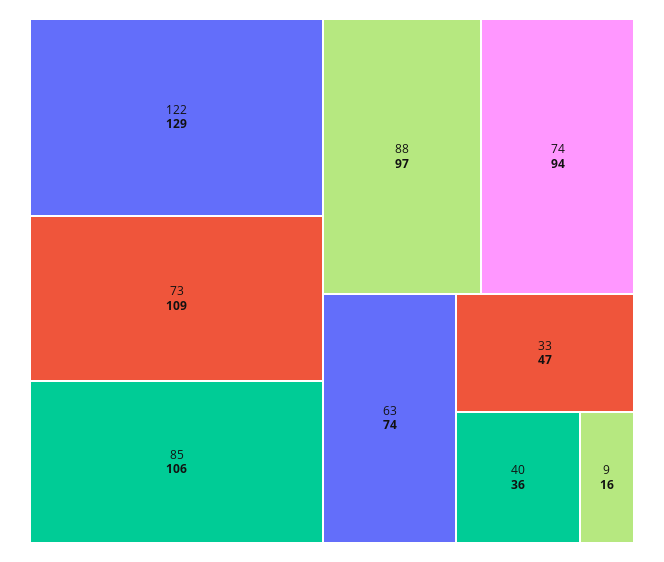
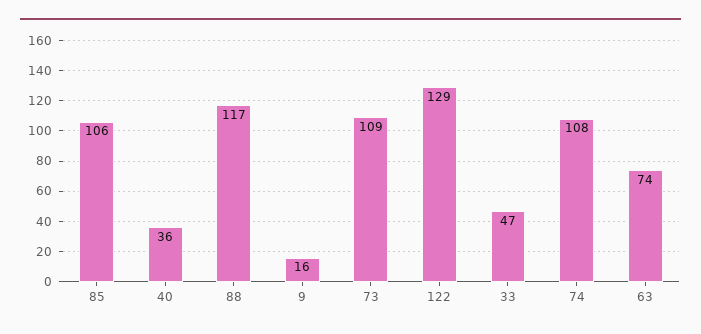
  {
    "122": 129,
    "73": 109,
    "85": 106,
-   "88": 97,
+   "88": 117,
-   "74": 94,
+   "74": 108,
    "63": 74,
    "33": 47,
    "40": 36,
    "9": 16
  }

